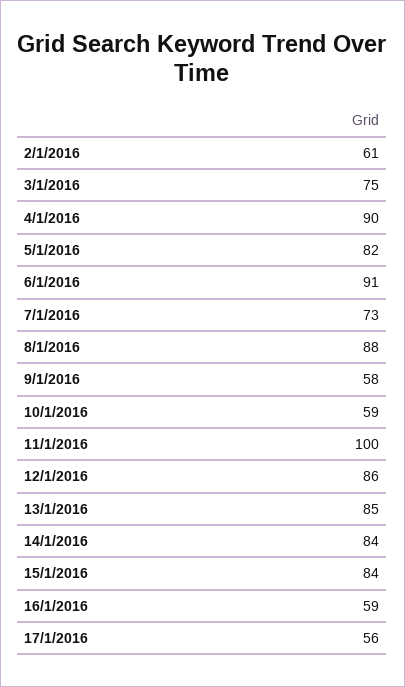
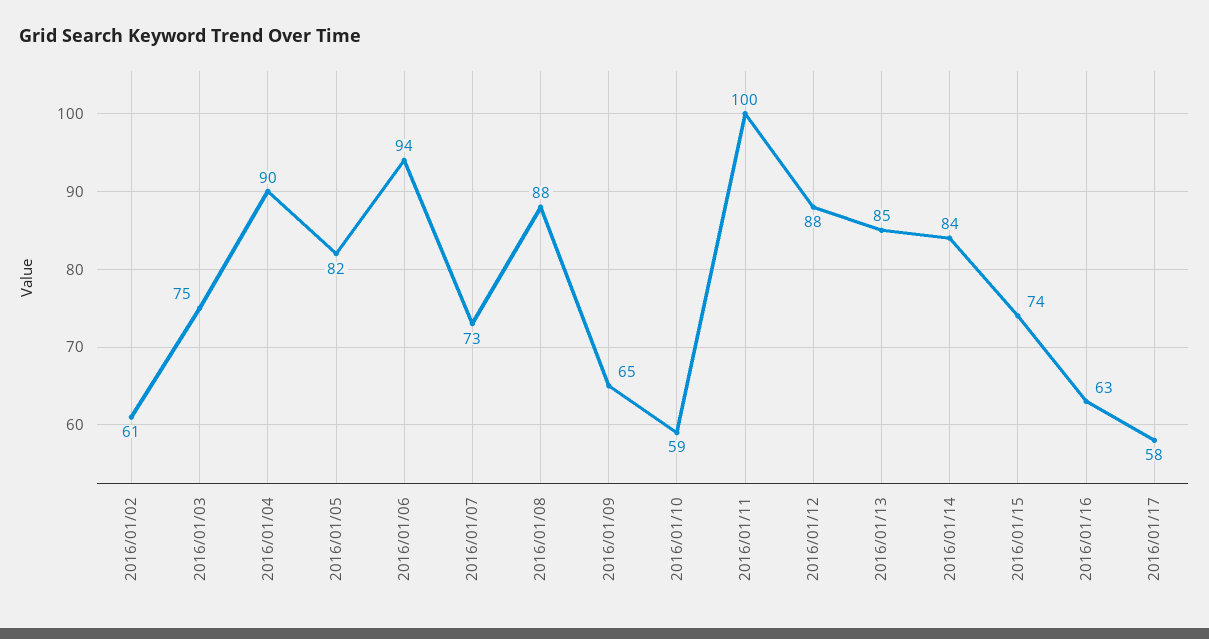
  {
    "2/1/2016": 61,
    "3/1/2016": 75,
    "4/1/2016": 90,
    "5/1/2016": 82,
-   "6/1/2016": 91,
+   "6/1/2016": 94,
    "7/1/2016": 73,
    "8/1/2016": 88,
-   "9/1/2016": 58,
+   "9/1/2016": 65,
    "10/1/2016": 59,
    "11/1/2016": 100,
-   "12/1/2016": 86,
+   "12/1/2016": 88,
    "13/1/2016": 85,
    "14/1/2016": 84,
-   "15/1/2016": 84,
+   "15/1/2016": 74,
-   "16/1/2016": 59,
+   "16/1/2016": 63,
-   "17/1/2016": 56
+   "17/1/2016": 58
  }

